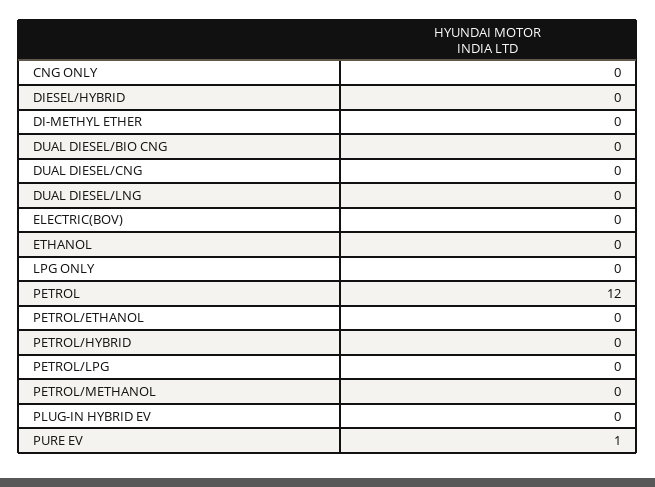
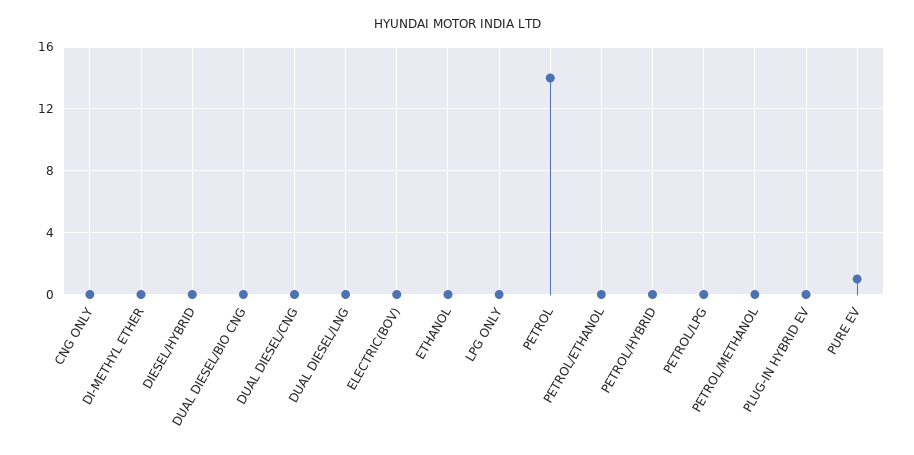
  {
    "CNG ONLY": 0,
    "DIESEL/HYBRID": 0,
    "DI-METHYL ETHER": 0,
    "DUAL DIESEL/BIO CNG": 0,
    "DUAL DIESEL/CNG": 0,
    "DUAL DIESEL/LNG": 0,
    "ELECTRIC(BOV)": 0,
    "ETHANOL": 0,
    "LPG ONLY": 0,
-   "PETROL": 12,
+   "PETROL": 14,
    "PETROL/ETHANOL": 0,
    "PETROL/HYBRID": 0,
    "PETROL/LPG": 0,
    "PETROL/METHANOL": 0,
    "PLUG-IN HYBRID EV": 0,
    "PURE EV": 1
  }

